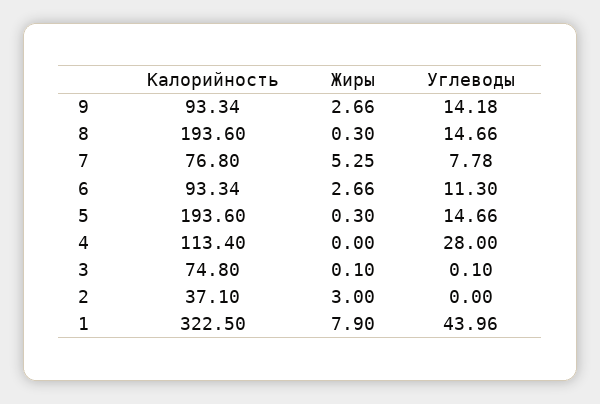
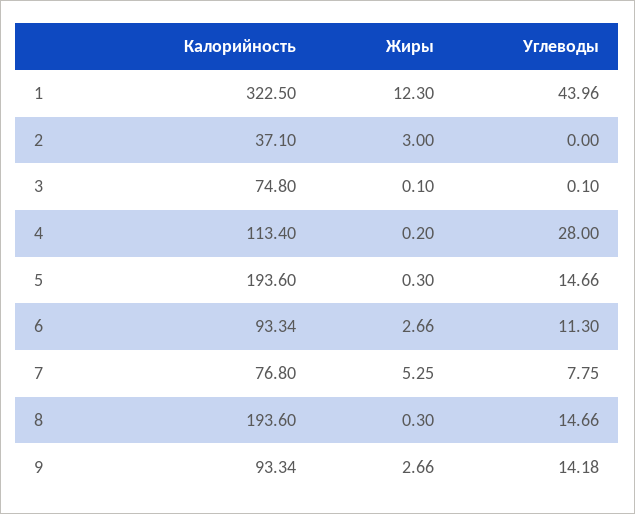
  {
    "Калорийность": {
      "9": 93.34,
      "8": 193.6,
      "7": 76.8,
      "6": 93.34,
      "5": 193.6,
      "4": 113.4,
      "3": 74.8,
      "2": 37.1,
      "1": 322.5
    },
    "Жиры": {
      "9": 2.66,
      "8": 0.3,
      "7": 5.25,
      "6": 2.66,
      "5": 0.3,
-     "4": 0,
+     "4": 0.2,
      "3": 0.1,
      "2": 3,
-     "1": 7.9
+     "1": 12.3
    },
    "Углеводы": {
      "9": 14.18,
      "8": 14.66,
-     "7": 7.78,
+     "7": 7.75,
      "6": 11.3,
      "5": 14.66,
      "4": 28,
      "3": 0.1,
      "2": 0,
      "1": 43.96
    }
  }

